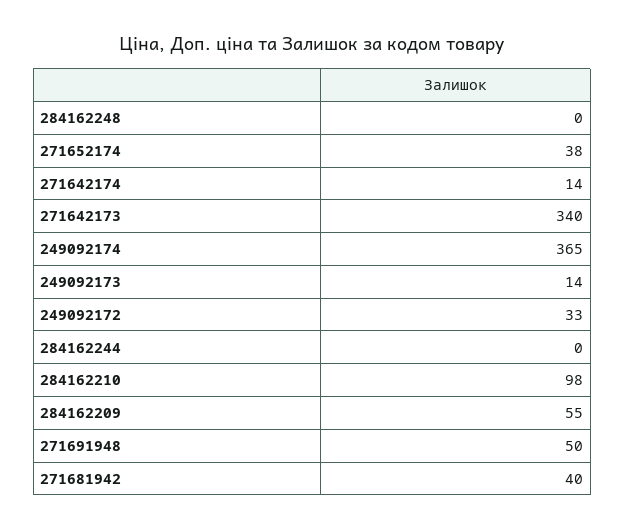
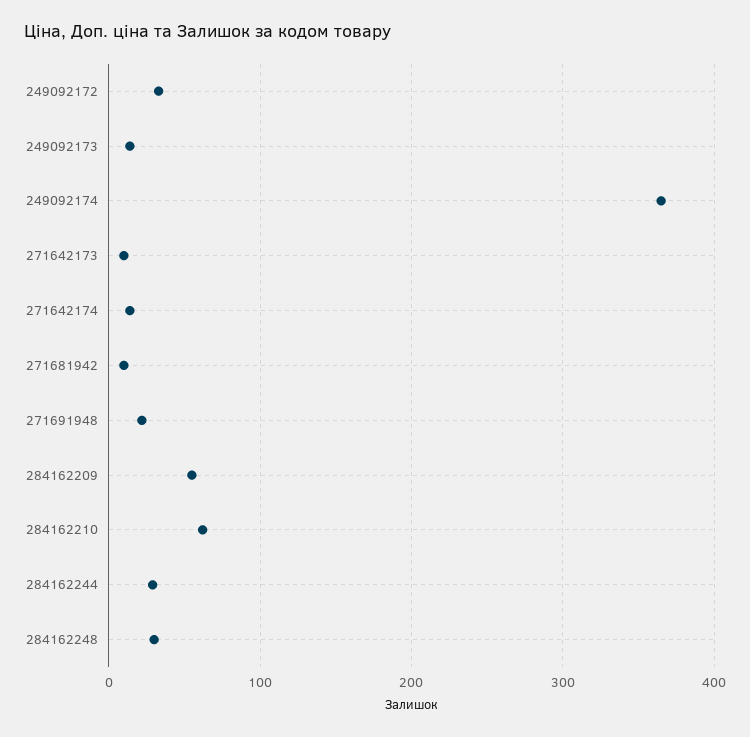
  {
-   "284162248": 0,
+   "284162248": 30,
-   "271652174": 38,
    "271642174": 14,
-   "271642173": 340,
+   "271642173": 10,
    "249092174": 365,
    "249092173": 14,
    "249092172": 33,
-   "284162244": 0,
+   "284162244": 30,
-   "284162210": 98,
+   "284162210": 60,
    "284162209": 55,
-   "271691948": 50,
+   "271691948": 20,
-   "271681942": 40
+   "271681942": 10
  }

